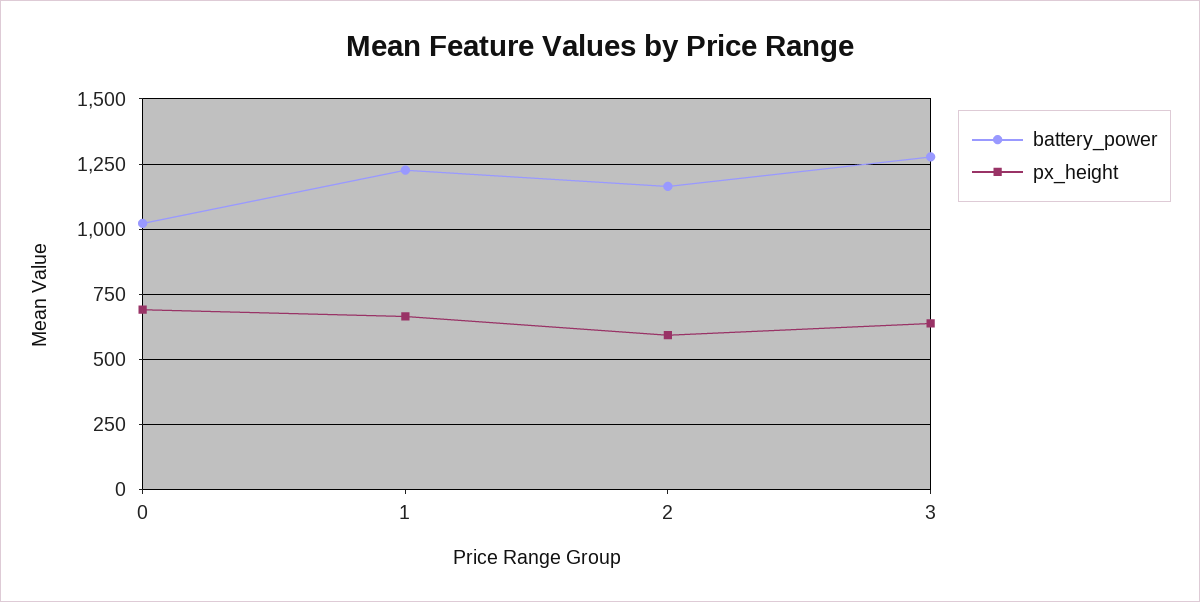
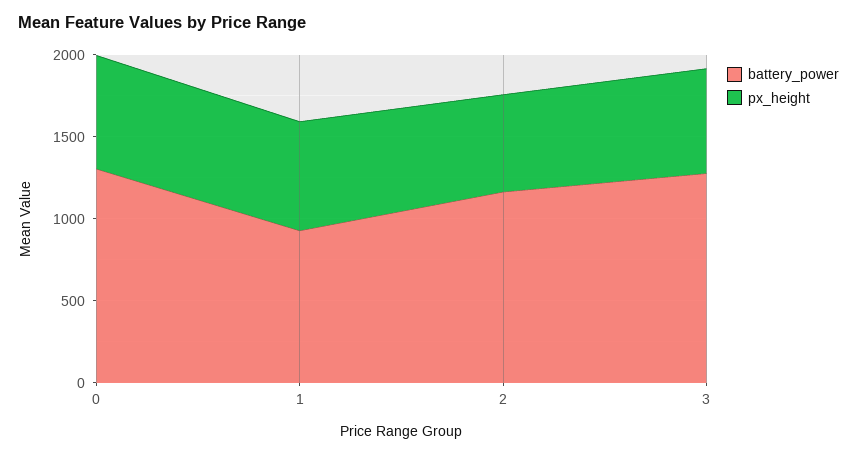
  {
    "battery_power": {
-     "0": 1025,
+     "0": 1300,
-     "1": 1225,
+     "1": 900,
      "2": 1175,
      "3": 1275
    },
    "px_height": {
      "0": 700,
      "1": 675,
      "2": 600,
      "3": 650
    }
  }

